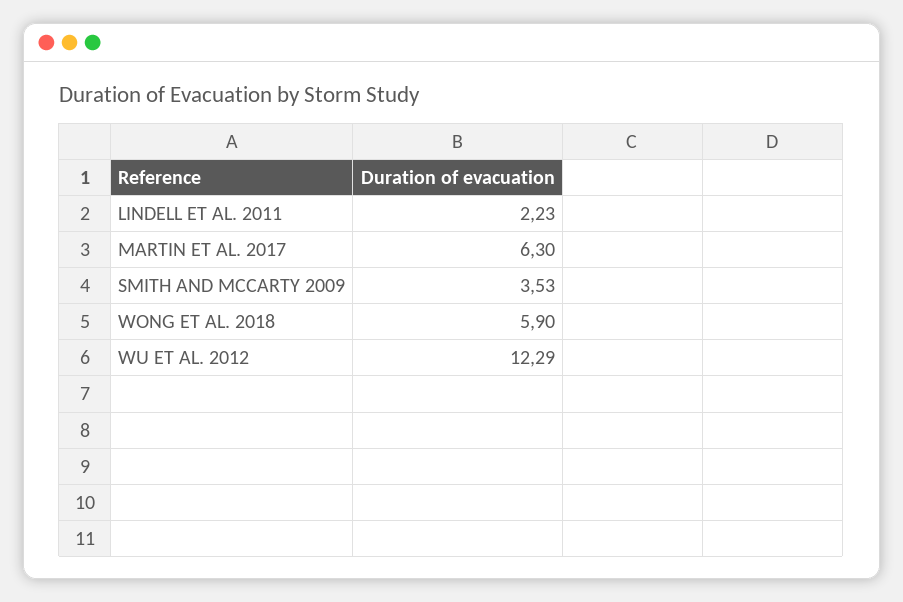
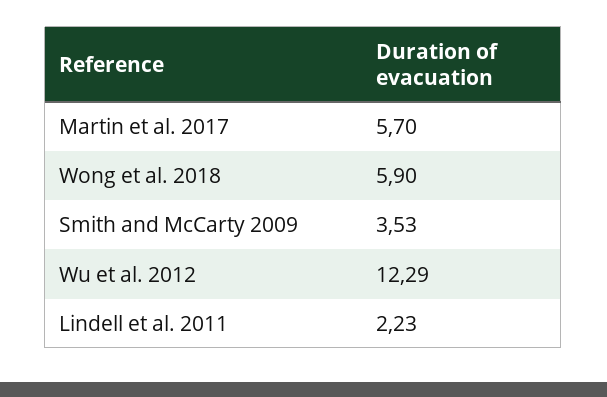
  {
    "LINDELL ET AL. 2011": 2.23,
-   "MARTIN ET AL. 2017": 6.3,
+   "MARTIN ET AL. 2017": 5.7,
    "SMITH AND MCCARTY 2009": 3.53,
    "WONG ET AL. 2018": 5.9,
    "WU ET AL. 2012": 12.29
  }

